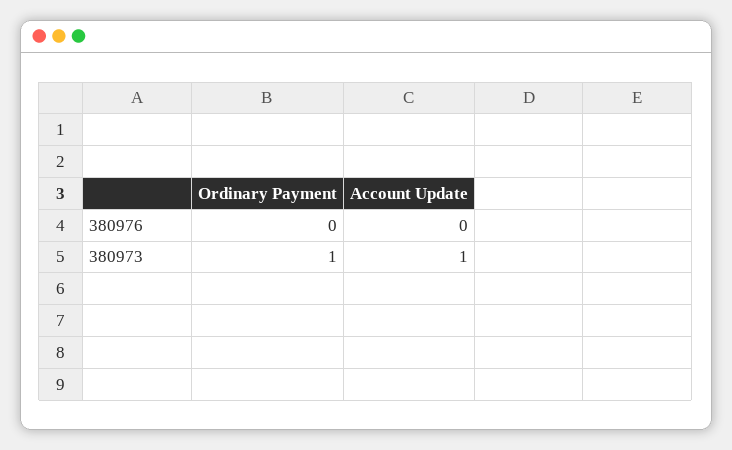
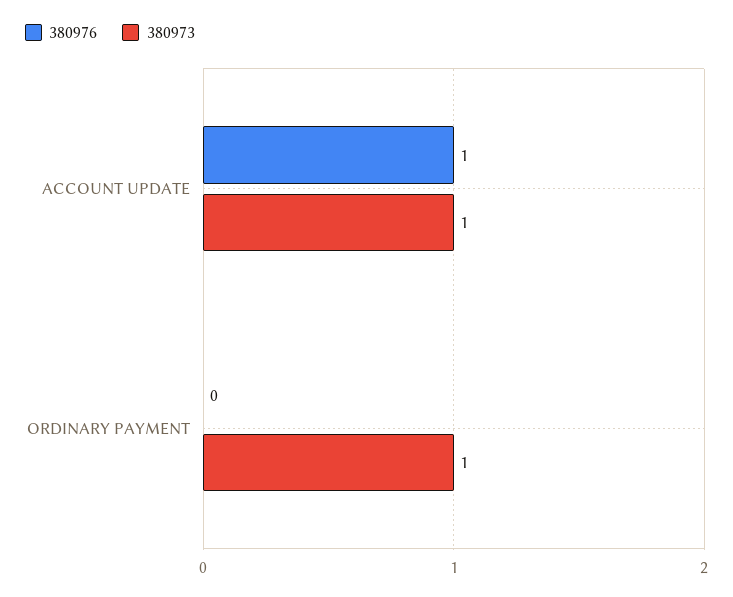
  {
    "380976": {
      "Ordinary Payment": 0,
-     "Account Update": 0
+     "Account Update": 1
    },
    "380973": {
      "Ordinary Payment": 1,
      "Account Update": 1
    }
  }

